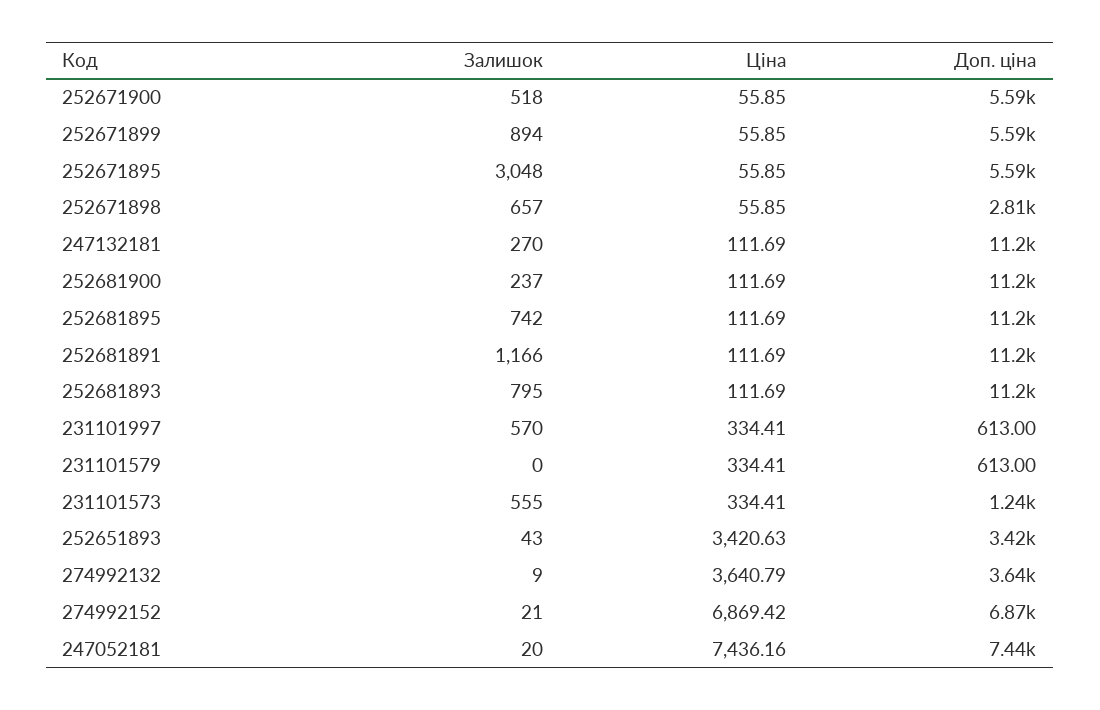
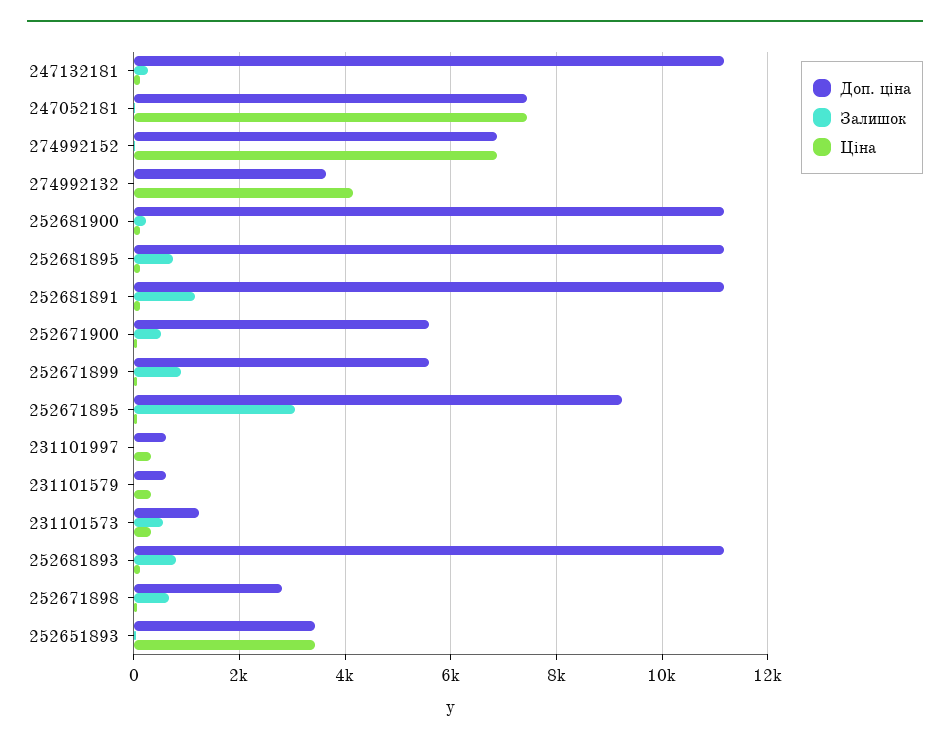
  {
    "Залишок": {
      "252671900": 518,
      "252671899": 894,
      "252671895": 3048,
      "252671898": 657,
      "247132181": 270,
      "252681900": 237,
      "252681895": 742,
      "252681891": 1166,
      "252681893": 795,
-     "231101997": 570,
+     "231101997": 0,
      "231101579": 0,
      "231101573": 555,
      "252651893": 43,
      "274992132": 9,
      "274992152": 21,
      "247052181": 20
    },
    "Ціна": {
      "252671900": 55.85,
      "252671899": 55.85,
      "252671895": 55.85,
      "252671898": 55.85,
      "247132181": 111.69,
      "252681900": 111.69,
      "252681895": 111.69,
      "252681891": 111.69,
      "252681893": 111.69,
      "231101997": 334.41,
      "231101579": 334.41,
      "231101573": 334.41,
      "252651893": 3420.63,
-     "274992132": 3640.79,
+     "274992132": 4200,
      "274992152": 6869.42,
      "247052181": 7436.16
    },
    "Доп. ціна": {
      "252671900": 5590,
      "252671899": 5590,
-     "252671895": 5590,
+     "252671895": 9200,
      "252671898": 2810,
      "247132181": 11200,
      "252681900": 11200,
      "252681895": 11200,
      "252681891": 11200,
      "252681893": 11200,
      "231101997": 613,
      "231101579": 613,
      "231101573": 1240,
      "252651893": 3420,
      "274992132": 3640,
      "274992152": 6870,
      "247052181": 7440
    }
  }

